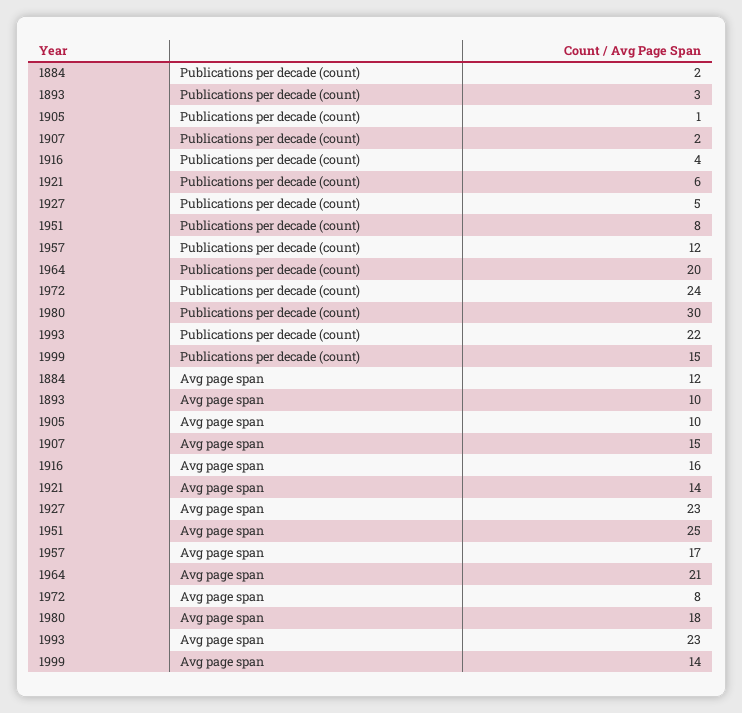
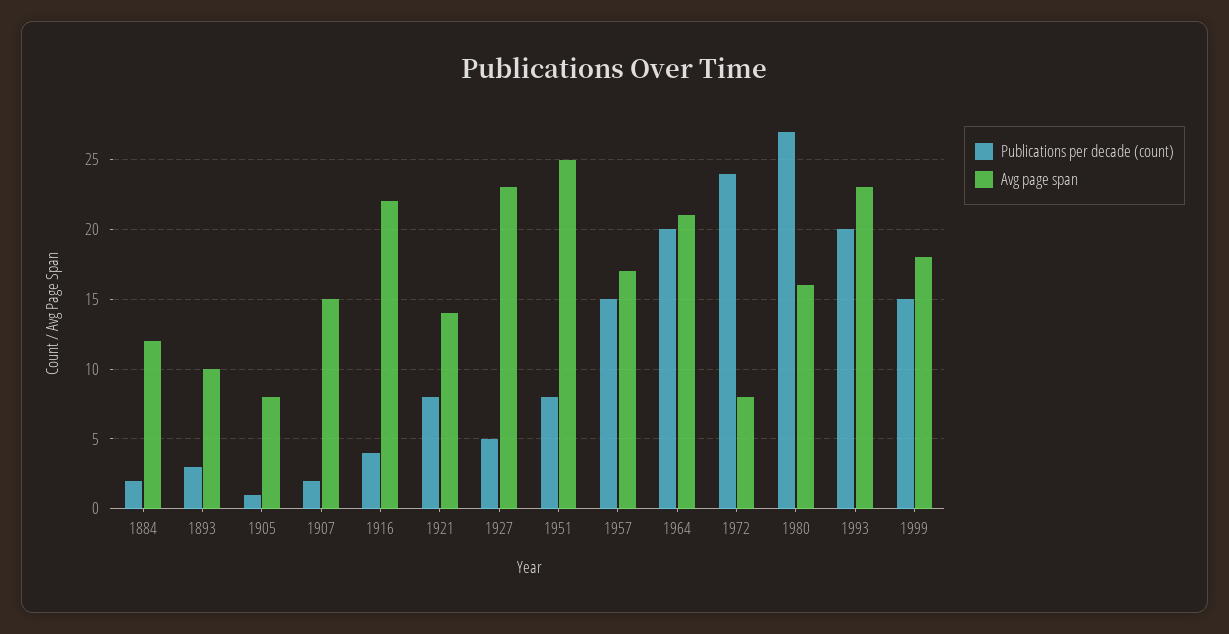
  {
    "Publications per decade (count)": {
      "1884": 2,
      "1893": 3,
      "1905": 1,
      "1907": 2,
      "1916": 4,
-     "1921": 6,
+     "1921": 8,
      "1927": 5,
      "1951": 8,
-     "1957": 12,
+     "1957": 15,
      "1964": 20,
      "1972": 24,
-     "1980": 30,
+     "1980": 27,
-     "1993": 22,
+     "1993": 20,
      "1999": 15
    },
    "Avg page span": {
      "1884": 12,
      "1893": 10,
-     "1905": 10,
+     "1905": 8,
      "1907": 15,
-     "1916": 16,
+     "1916": 22,
      "1921": 14,
      "1927": 23,
      "1951": 25,
      "1957": 17,
      "1964": 21,
      "1972": 8,
-     "1980": 18,
+     "1980": 16,
      "1993": 23,
-     "1999": 14
+     "1999": 18
    }
  }

